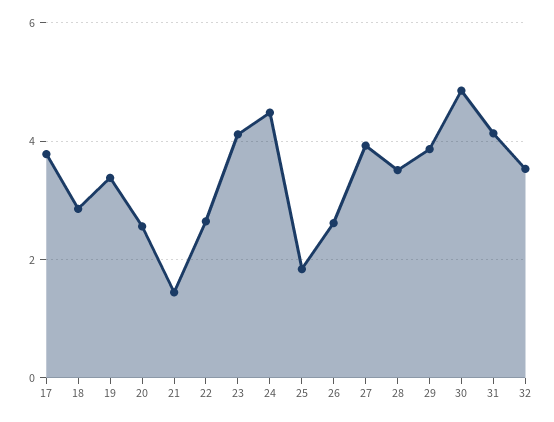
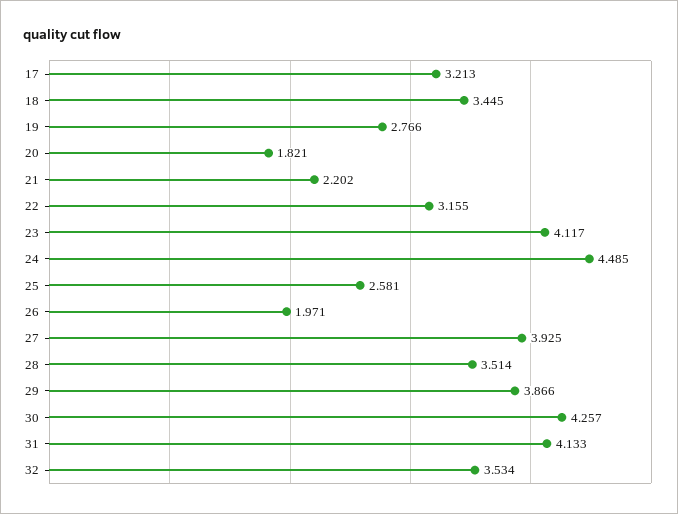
  {
-   "17": 3.8,
+   "17": 3.213,
-   "18": 2.8,
+   "18": 3.445,
-   "19": 3.4,
+   "19": 2.766,
-   "20": 2.6,
+   "20": 1.821,
-   "21": 1.4,
+   "21": 2.202,
-   "22": 2.6,
+   "22": 3.155,
    "23": 4.117,
    "24": 4.485,
-   "25": 1.8,
+   "25": 2.581,
-   "26": 2.6,
+   "26": 1.971,
    "27": 3.925,
    "28": 3.514,
    "29": 3.866,
-   "30": 4.8,
+   "30": 4.257,
    "31": 4.133,
    "32": 3.534
  }

